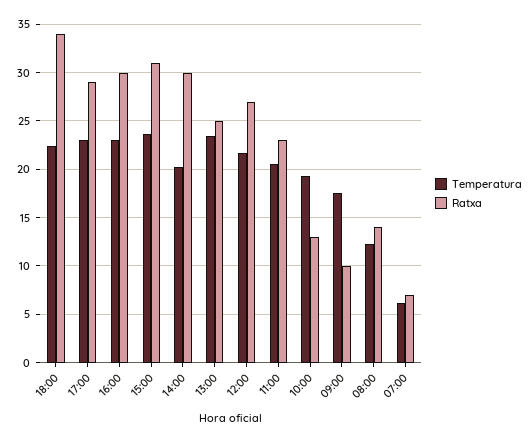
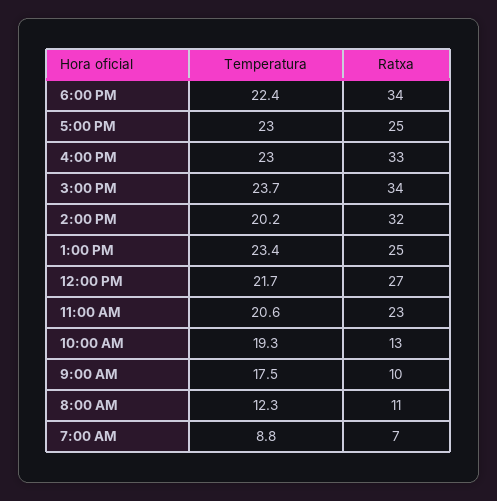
  {
    "Temperatura": {
      "18:00": 22.4,
      "17:00": 23,
      "16:00": 23,
      "15:00": 23.7,
      "14:00": 20.2,
      "13:00": 23.4,
      "12:00": 21.7,
      "11:00": 20.6,
      "10:00": 19.3,
      "09:00": 17.5,
      "08:00": 12.3,
-     "07:00": 6
+     "07:00": 8.8
    },
    "Ratxa": {
      "18:00": 34,
-     "17:00": 29,
+     "17:00": 25,
-     "16:00": 30,
+     "16:00": 33,
-     "15:00": 31,
+     "15:00": 34,
-     "14:00": 30,
+     "14:00": 32,
      "13:00": 25,
      "12:00": 27,
      "11:00": 23,
      "10:00": 13,
      "09:00": 10,
-     "08:00": 14,
+     "08:00": 11,
      "07:00": 7
    }
  }

